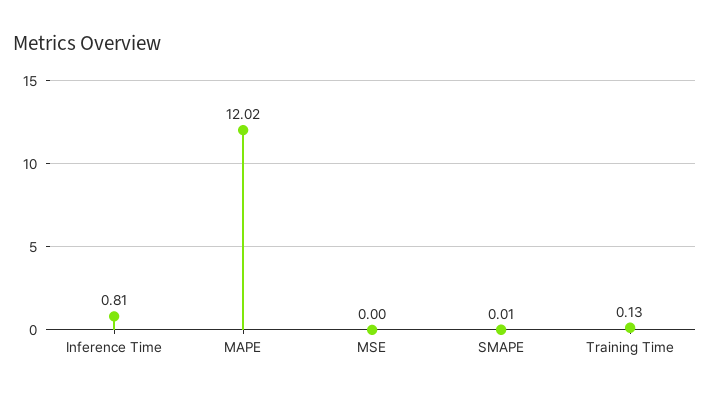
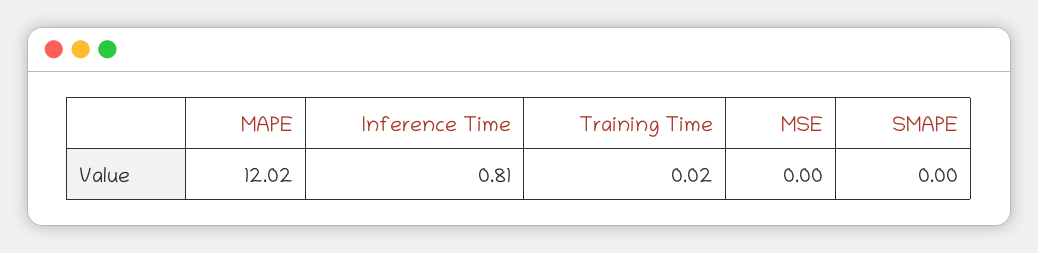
  {
    "Inference Time": 0.81,
    "MAPE": 12.02,
    "MSE": 0,
-   "SMAPE": 0.01,
+   "SMAPE": 0,
-   "Training Time": 0.13
+   "Training Time": 0.02
  }

